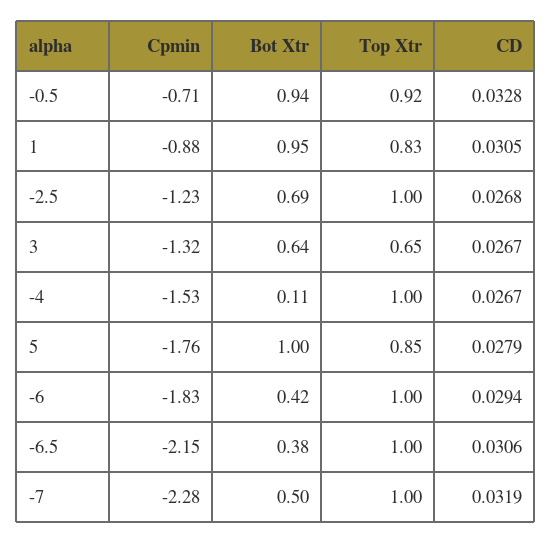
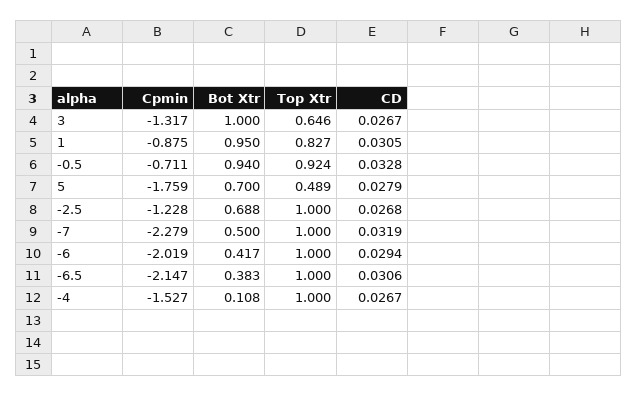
  {
    "Cpmin": {
      "-0.5": -0.711,
      "1": -0.875,
      "-2.5": -1.228,
      "3": -1.317,
      "-4": -1.527,
      "5": -1.759,
-     "-6": -1.83,
+     "-6": -2.019,
      "-6.5": -2.147,
      "-7": -2.279
    },
    "Bot Xtr": {
      "-0.5": 0.94,
      "1": 0.95,
      "-2.5": 0.688,
-     "3": 0.64,
+     "3": 1,
      "-4": 0.108,
-     "5": 1,
+     "5": 0.7,
      "-6": 0.417,
      "-6.5": 0.383,
      "-7": 0.5
    },
    "Top Xtr": {
      "-0.5": 0.924,
      "1": 0.827,
      "-2.5": 1,
      "3": 0.646,
      "-4": 1,
-     "5": 0.85,
+     "5": 0.489,
      "-6": 1,
      "-6.5": 1,
      "-7": 1
    },
    "CD": {
      "-0.5": 0.0328,
      "1": 0.0305,
      "-2.5": 0.0268,
      "3": 0.0267,
      "-4": 0.0267,
      "5": 0.0279,
      "-6": 0.0294,
      "-6.5": 0.0306,
      "-7": 0.0319
    }
  }

